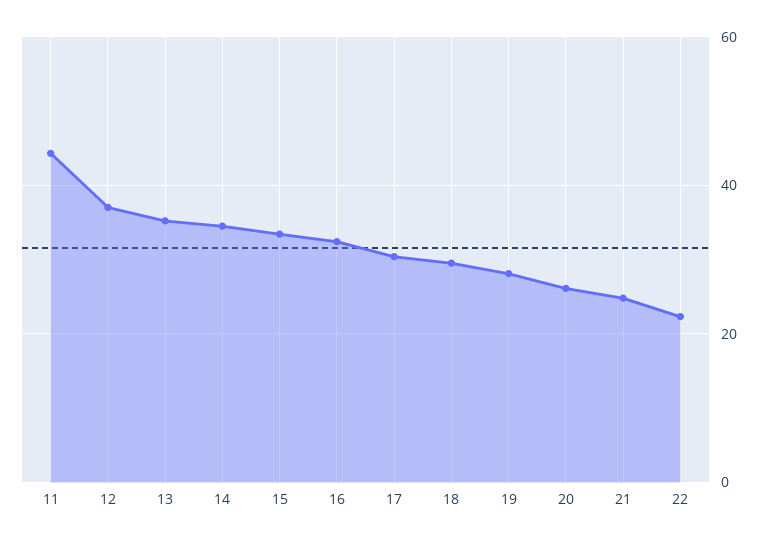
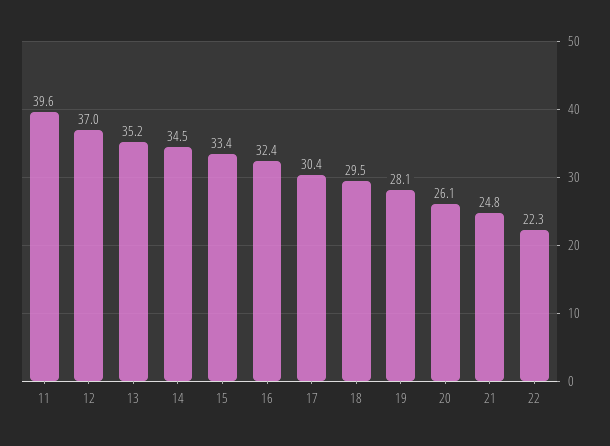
  {
-   "11": 44,
+   "11": 39.6,
    "12": 37,
    "13": 35.2,
    "14": 34.5,
    "15": 33.4,
    "16": 32.4,
    "17": 30.4,
    "18": 29.5,
    "19": 28.1,
    "20": 26.1,
    "21": 24.8,
    "22": 22.3
  }

